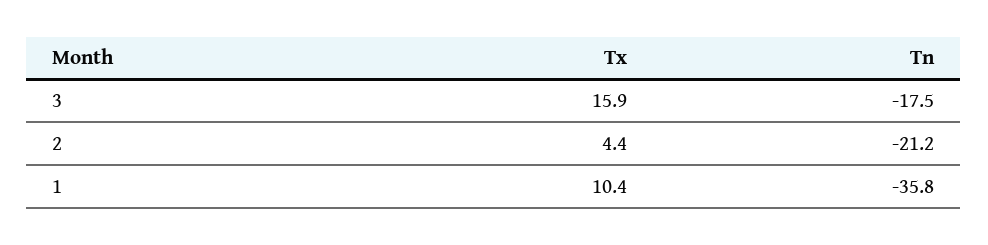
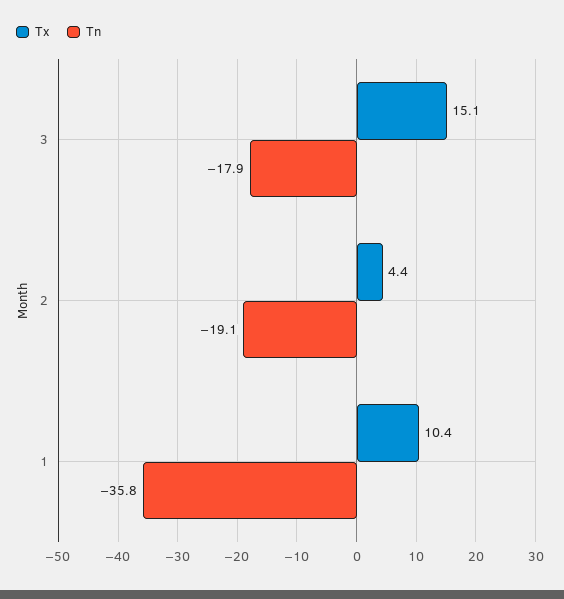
  {
    "Tx": {
-     "3": 15.9,
+     "3": 15.1,
      "2": 4.4,
      "1": 10.4
    },
    "Tn": {
-     "3": -17.5,
+     "3": -17.9,
-     "2": -21.2,
+     "2": -19.1,
      "1": -35.8
    }
  }

